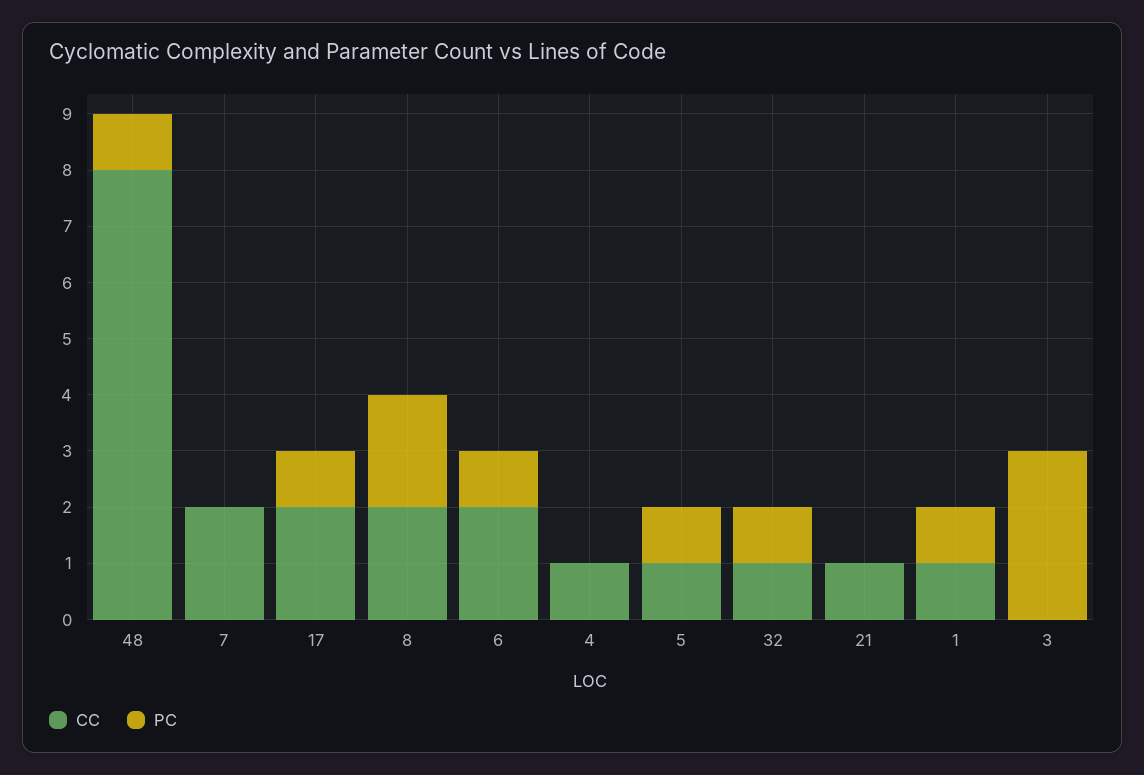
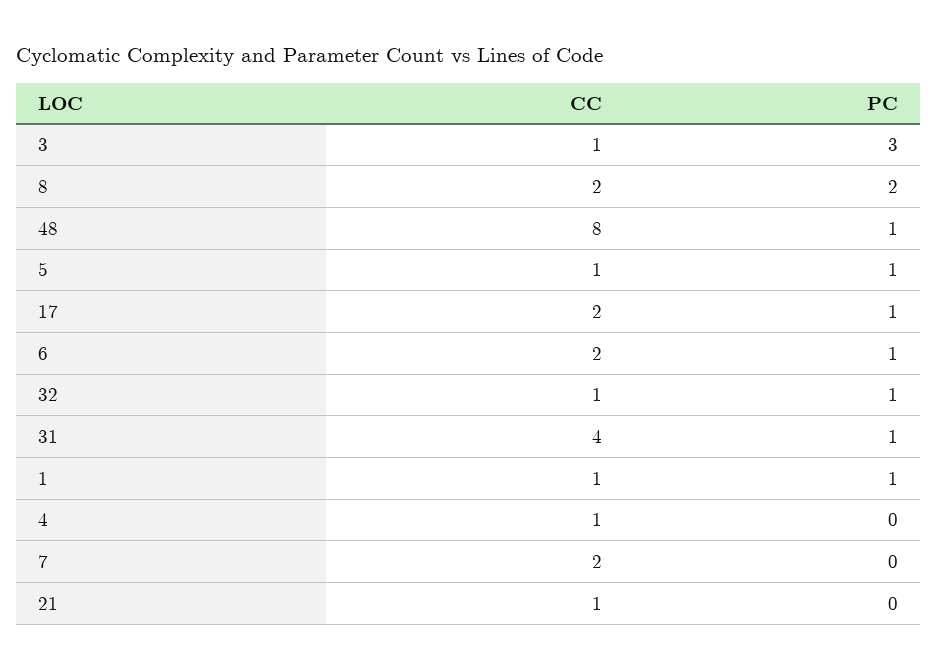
  {
    "CC": {
      "48": 8,
      "7": 2,
      "17": 2,
      "8": 2,
      "6": 2,
      "4": 1,
      "5": 1,
      "32": 1,
      "21": 1,
      "1": 1,
-     "3": 0
+     "3": 1,
+     "31": 4
    },
    "PC": {
      "48": 1,
      "7": 0,
      "17": 1,
      "8": 2,
      "6": 1,
      "4": 0,
      "5": 1,
      "32": 1,
      "21": 0,
      "1": 1,
-     "3": 3
+     "3": 3,
+     "31": 1
    }
  }

